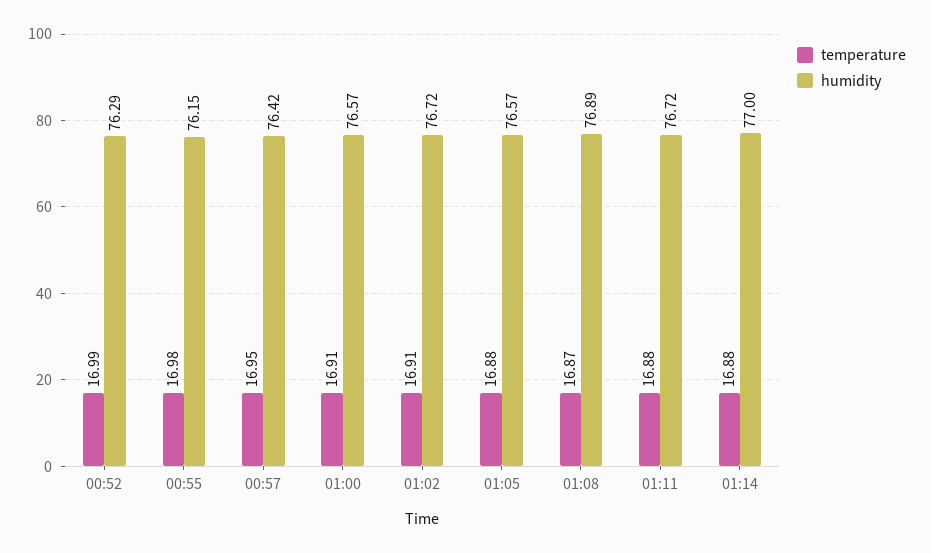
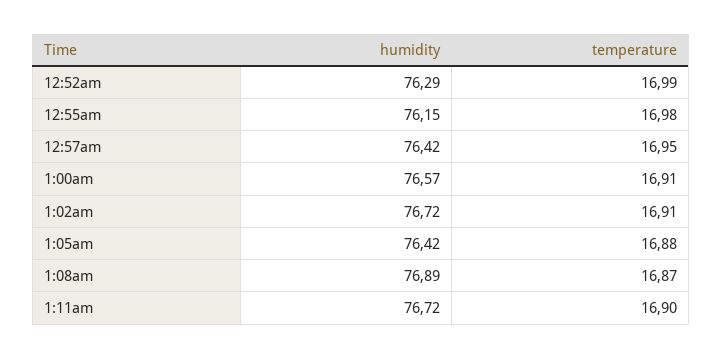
  {
    "temperature": {
      "00:52": 16.99,
      "00:55": 16.98,
      "00:57": 16.95,
      "01:00": 16.91,
      "01:02": 16.91,
      "01:05": 16.88,
      "01:08": 16.87,
-     "01:11": 16.88,
+     "01:11": 16.9
-     "01:14": 16.88
    },
    "humidity": {
      "00:52": 76.29,
      "00:55": 76.15,
      "00:57": 76.42,
      "01:00": 76.57,
      "01:02": 76.72,
-     "01:05": 76.57,
+     "01:05": 76.42,
      "01:08": 76.89,
-     "01:11": 76.72,
+     "01:11": 76.72
-     "01:14": 77
    }
  }

